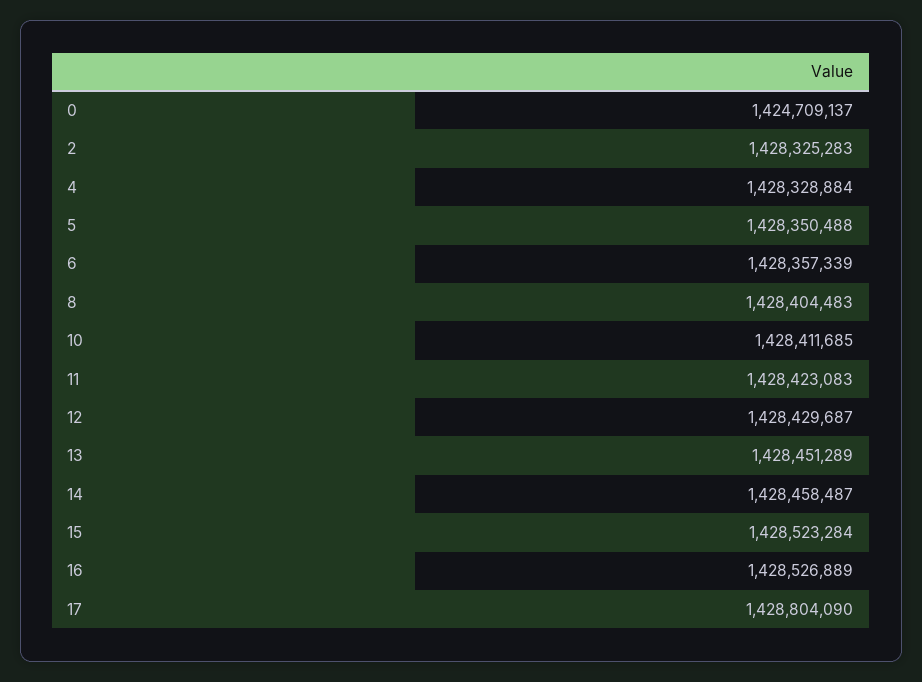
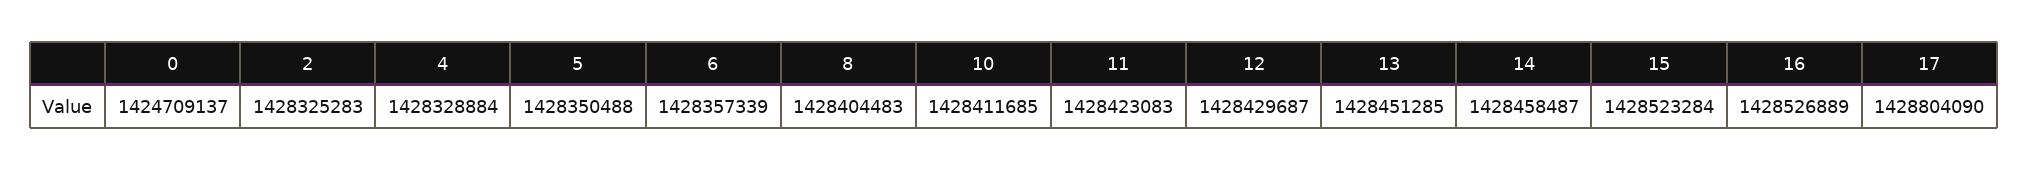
  {
    "0": 1424709137,
    "2": 1428325283,
    "4": 1428328884,
    "5": 1428350488,
    "6": 1428357339,
    "8": 1428404483,
    "10": 1428411685,
    "11": 1428423083,
    "12": 1428429687,
-   "13": 1428451289,
+   "13": 1428451285,
    "14": 1428458487,
    "15": 1428523284,
    "16": 1428526889,
    "17": 1428804090
  }

